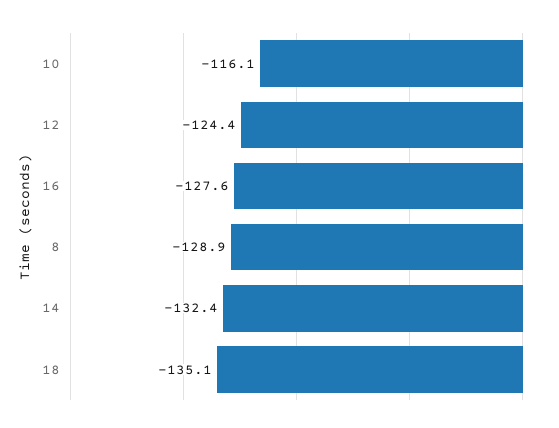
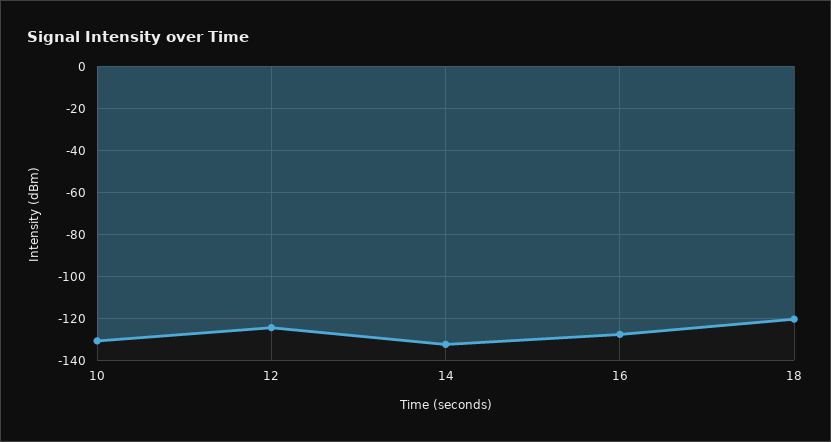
  {
-   "10": -116.1,
+   "10": -130,
    "12": -124.4,
    "16": -127.6,
-   "8": -128.9,
    "14": -132.4,
-   "18": -135.1
+   "18": -120
  }

